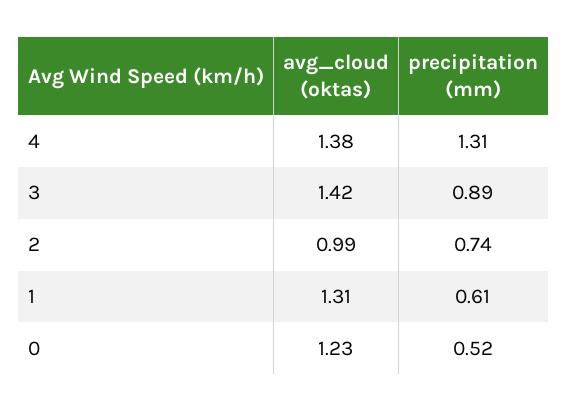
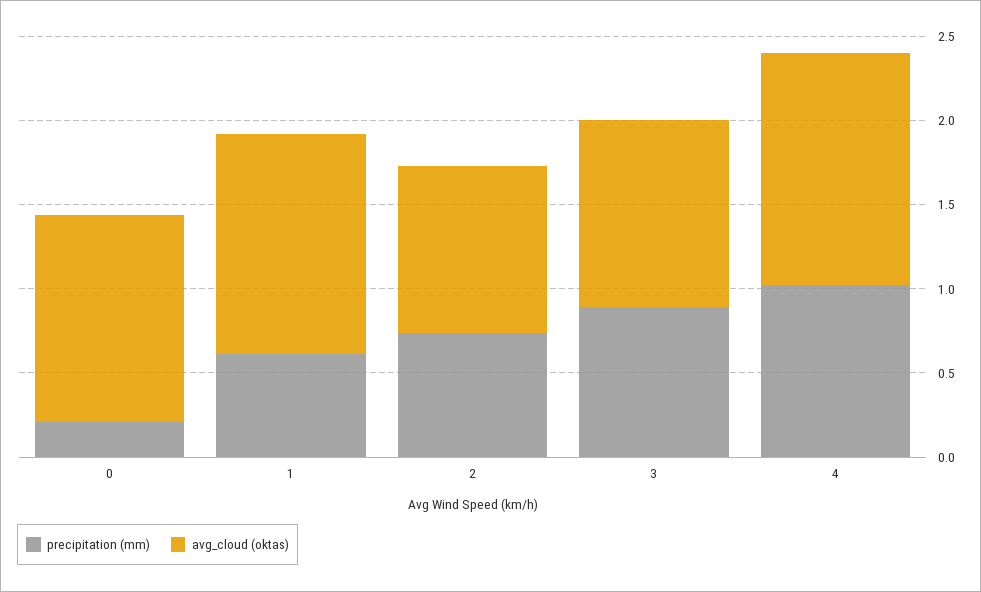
  {
    "avg_cloud (oktas)": {
      "4": 1.38,
-     "3": 1.42,
+     "3": 1.1,
      "2": 0.99,
      "1": 1.31,
      "0": 1.23
    },
    "precipitation (mm)": {
-     "4": 1.31,
+     "4": 1,
      "3": 0.89,
      "2": 0.74,
      "1": 0.61,
-     "0": 0.52
+     "0": 0.2
    }
  }

